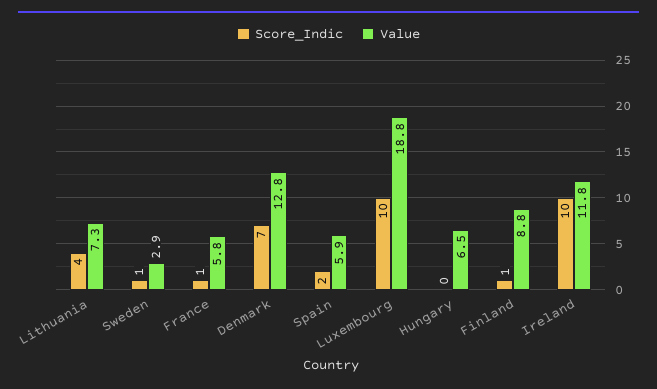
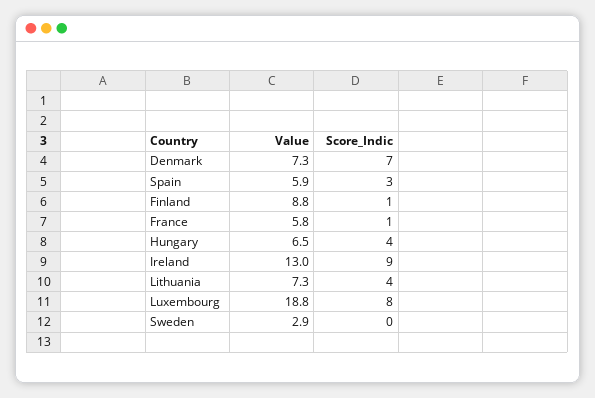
  {
    "Score_Indic": {
      "Lithuania": 4,
-     "Sweden": 1,
+     "Sweden": 0,
      "France": 1,
      "Denmark": 7,
-     "Spain": 2,
+     "Spain": 3,
-     "Luxembourg": 10,
+     "Luxembourg": 8,
-     "Hungary": 0,
+     "Hungary": 4,
      "Finland": 1,
-     "Ireland": 10
+     "Ireland": 9
    },
    "Value": {
      "Lithuania": 7.3,
      "Sweden": 2.9,
      "France": 5.8,
-     "Denmark": 12.8,
+     "Denmark": 7.3,
      "Spain": 5.9,
      "Luxembourg": 18.8,
      "Hungary": 6.5,
      "Finland": 8.8,
-     "Ireland": 11.8
+     "Ireland": 13
    }
  }

